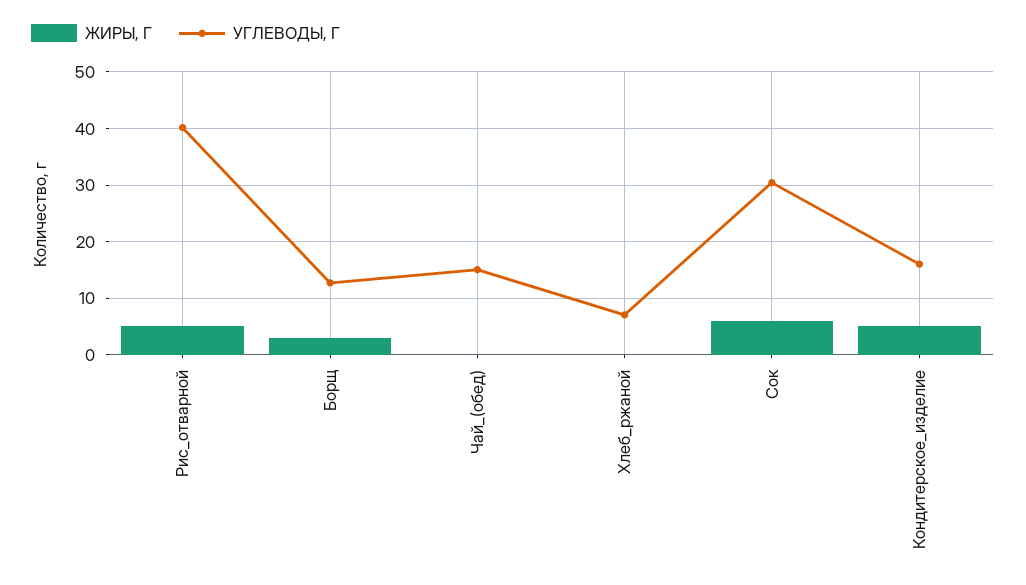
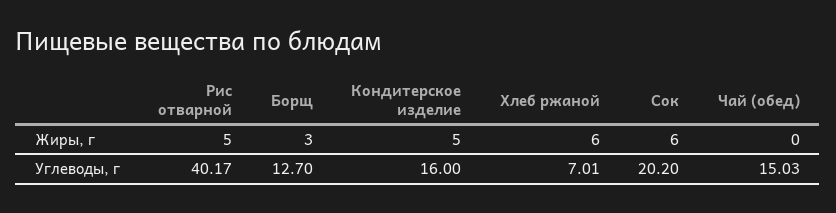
  {
    "ЖИРЫ, Г": {
      "Рис_отварной": 5,
      "Борщ": 3,
      "Чай_(обед)": 0,
-     "Хлеб_ржаной": 0,
+     "Хлеб_ржаной": 6,
      "Сок": 6,
      "Кондитерское_изделие": 5
    },
    "УГЛЕВОДЫ, Г": {
      "Рис_отварной": 40.17,
      "Борщ": 12.7,
      "Чай_(обед)": 15.03,
      "Хлеб_ржаной": 7.01,
-     "Сок": 30,
+     "Сок": 20.2,
      "Кондитерское_изделие": 16
    }
  }

